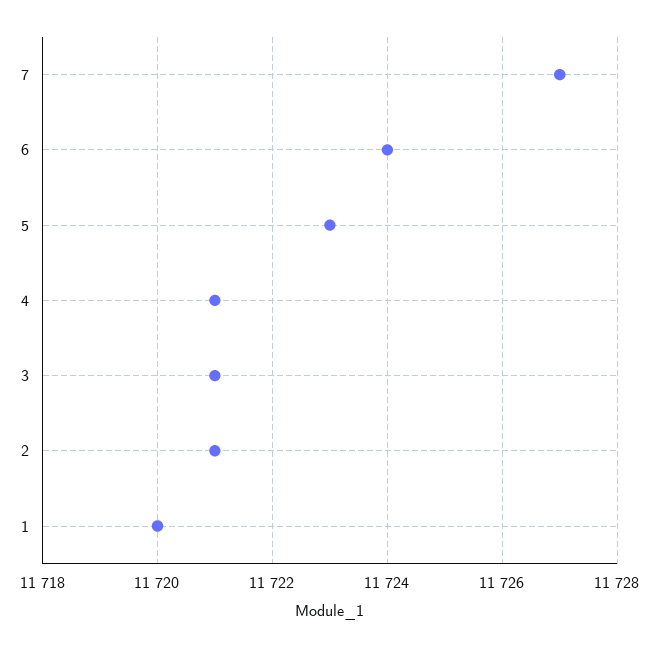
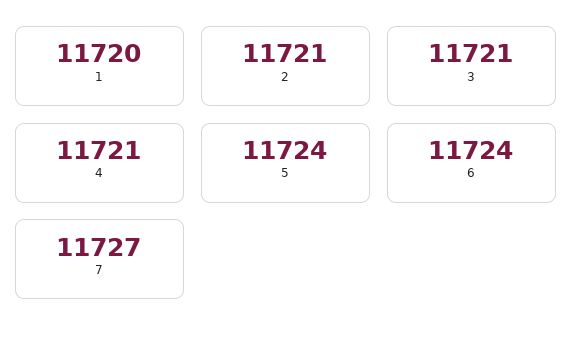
  {
    "7": 11727,
    "6": 11724,
-   "5": 11723,
+   "5": 11724,
    "4": 11721,
    "3": 11721,
    "2": 11721,
    "1": 11720
  }

